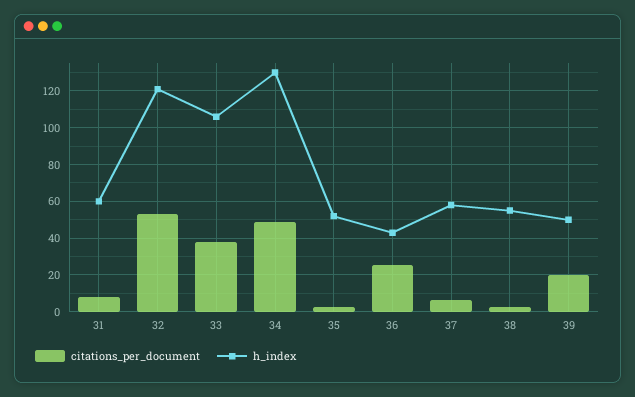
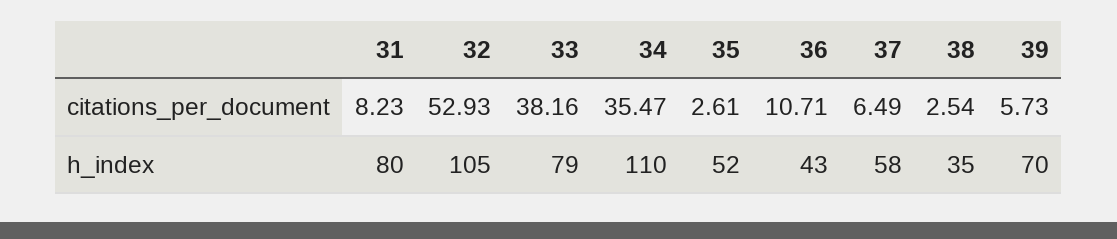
  {
    "citations_per_document": {
      "31": 8.23,
      "32": 52.93,
      "33": 38.16,
-     "34": 50,
+     "34": 35.47,
      "35": 2.61,
-     "36": 25,
+     "36": 10.71,
      "37": 6.49,
      "38": 2.54,
-     "39": 20
+     "39": 5.73
    },
    "h_index": {
-     "31": 60,
+     "31": 80,
-     "32": 120,
+     "32": 105,
-     "33": 105,
+     "33": 79,
-     "34": 130,
+     "34": 110,
      "35": 52,
      "36": 43,
      "37": 58,
-     "38": 55,
+     "38": 35,
-     "39": 50
+     "39": 70
    }
  }

